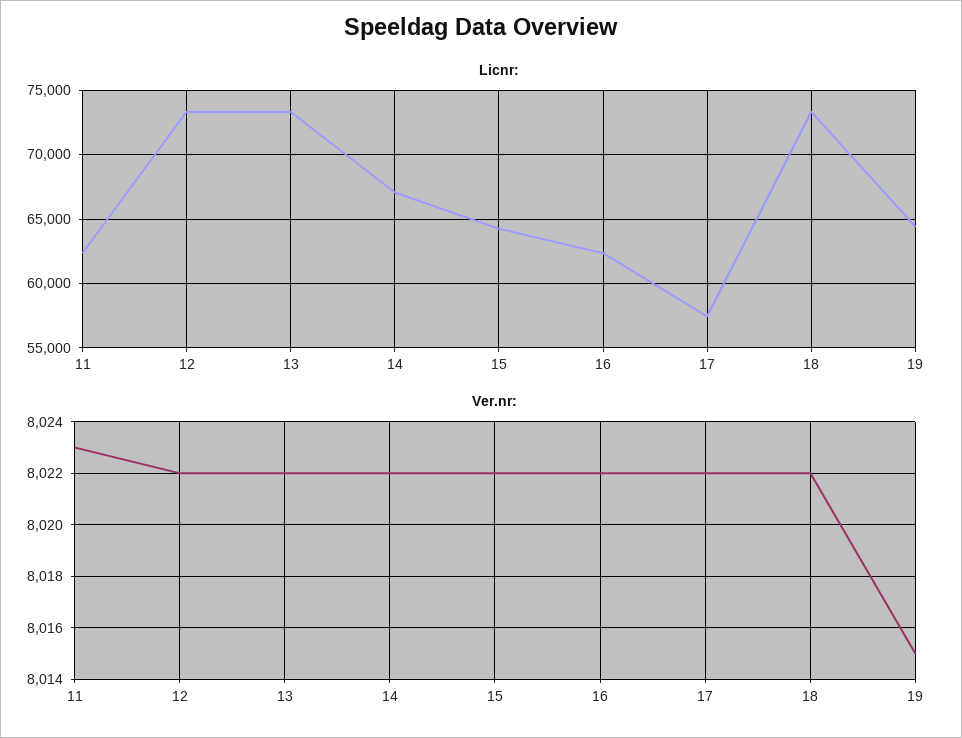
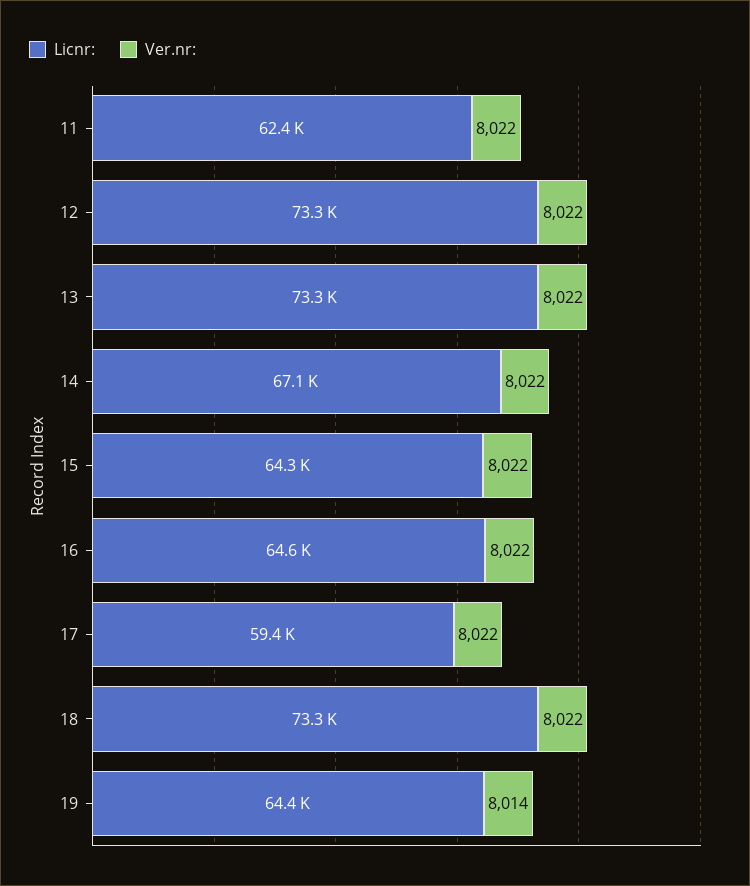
  {
    "Licnr:": {
      "11": 62400,
      "12": 73300,
      "13": 73300,
      "14": 67100,
      "15": 64300,
-     "16": 62500,
+     "16": 64600,
-     "17": 57500,
+     "17": 59400,
      "18": 73300,
      "19": 64400
    },
    "Ver.nr:": {
-     "11": 8023,
+     "11": 8022,
      "12": 8022,
      "13": 8022,
      "14": 8022,
      "15": 8022,
      "16": 8022,
      "17": 8022,
      "18": 8022,
-     "19": 8015
+     "19": 8014
    }
  }

